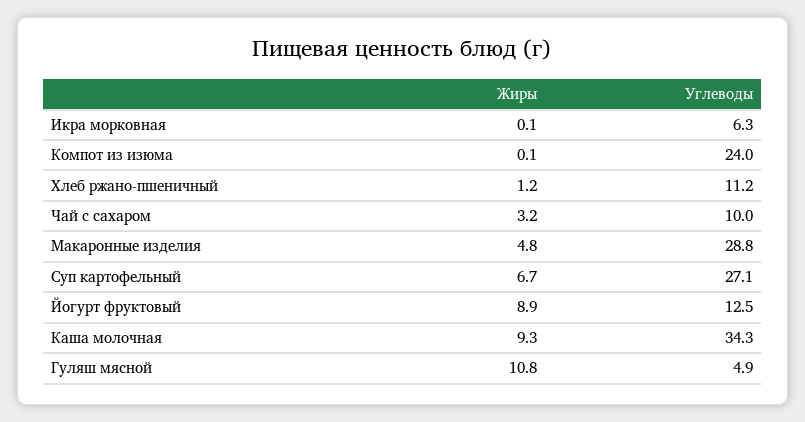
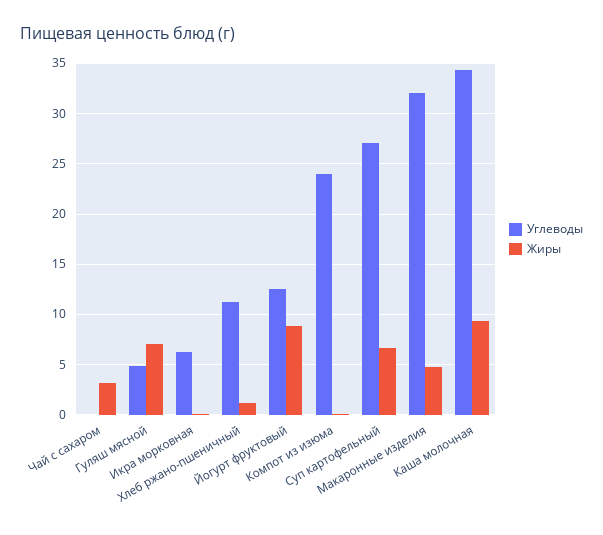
  {
    "Жиры": {
      "Икра морковная": 0.1,
      "Компот из изюма": 0.1,
      "Хлеб ржано-пшеничный": 1.2,
      "Чай с сахаром": 3.2,
      "Макаронные изделия": 4.8,
      "Суп картофельный": 6.7,
      "Йогурт фруктовый": 8.9,
      "Каша молочная": 9.3,
-     "Гуляш мясной": 10.8
+     "Гуляш мясной": 7
    },
    "Углеводы": {
      "Икра морковная": 6.3,
      "Компот из изюма": 24,
      "Хлеб ржано-пшеничный": 11.2,
-     "Чай с сахаром": 10,
+     "Чай с сахаром": 0,
-     "Макаронные изделия": 28.8,
+     "Макаронные изделия": 32,
      "Суп картофельный": 27.1,
      "Йогурт фруктовый": 12.5,
      "Каша молочная": 34.3,
      "Гуляш мясной": 4.9
    }
  }

